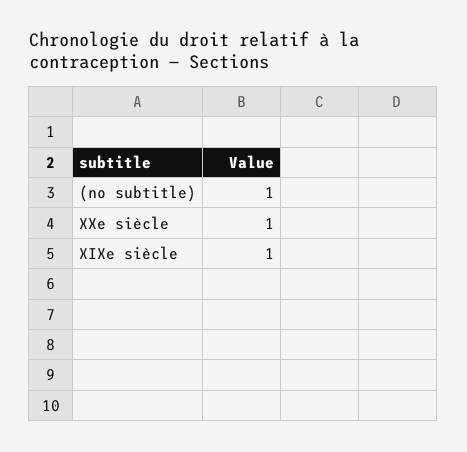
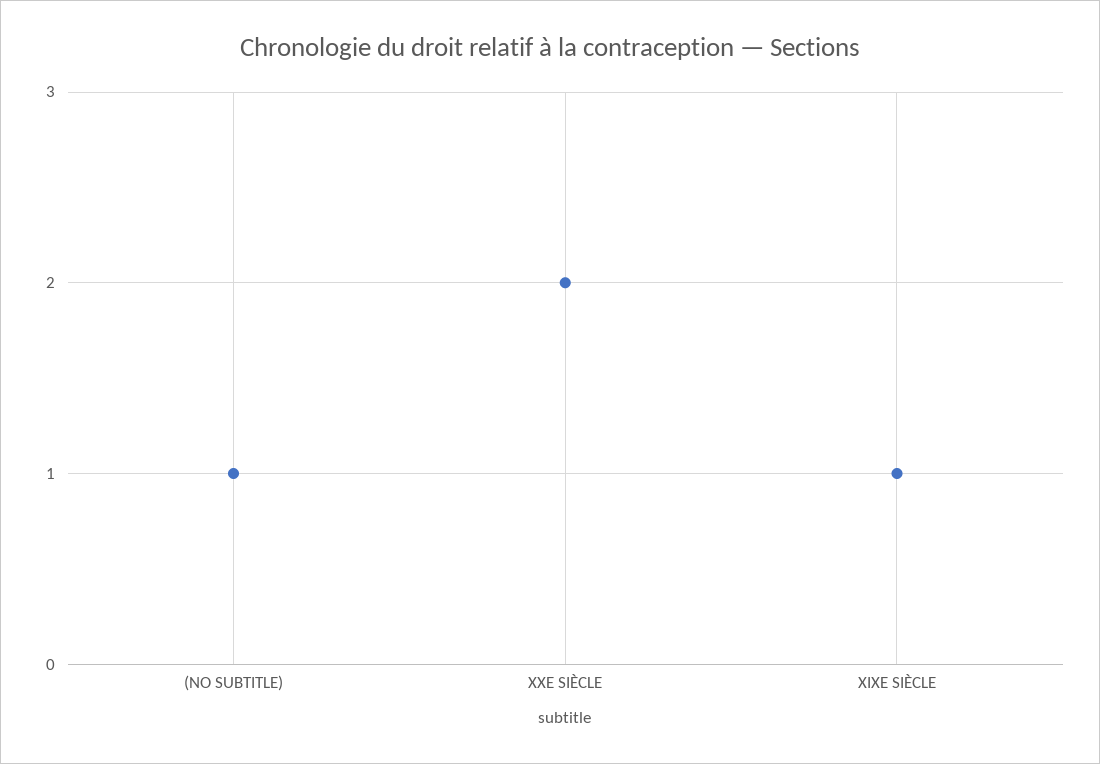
  {
    "(no subtitle)": 1,
-   "XXe siècle": 1,
+   "XXe siècle": 2,
    "XIXe siècle": 1
  }

